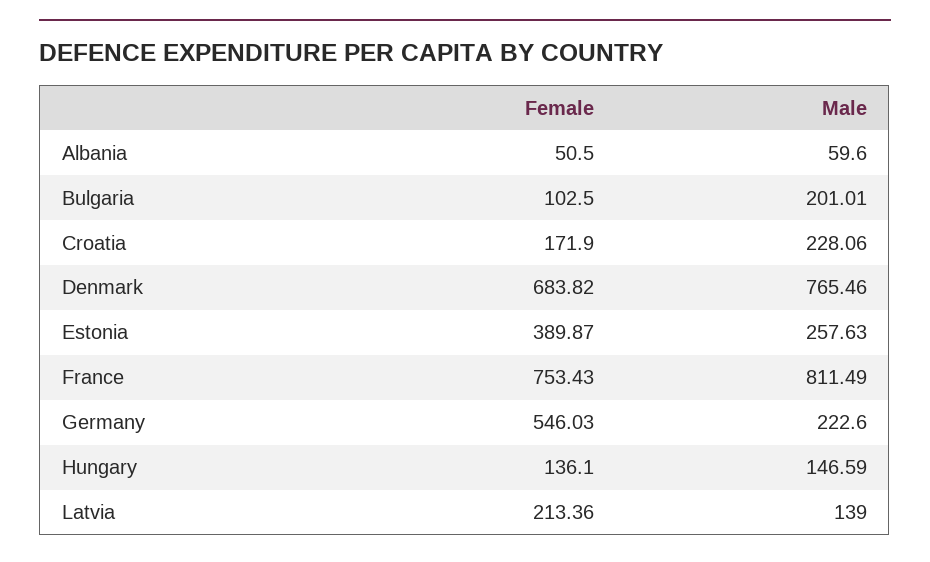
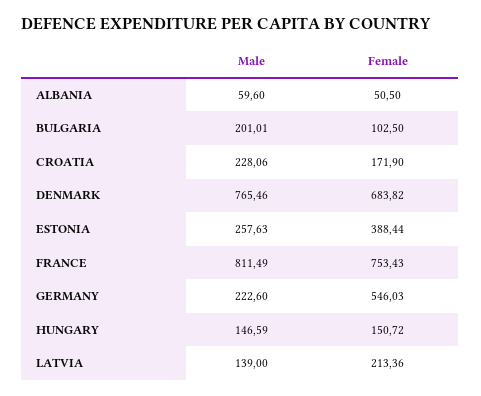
  {
    "Female": {
      "Albania": 50.5,
      "Bulgaria": 102.5,
      "Croatia": 171.9,
      "Denmark": 683.82,
-     "Estonia": 389.87,
+     "Estonia": 388.44,
      "France": 753.43,
      "Germany": 546.03,
-     "Hungary": 136.1,
+     "Hungary": 150.72,
      "Latvia": 213.36
    },
    "Male": {
      "Albania": 59.6,
      "Bulgaria": 201.01,
      "Croatia": 228.06,
      "Denmark": 765.46,
      "Estonia": 257.63,
      "France": 811.49,
      "Germany": 222.6,
      "Hungary": 146.59,
      "Latvia": 139
    }
  }

